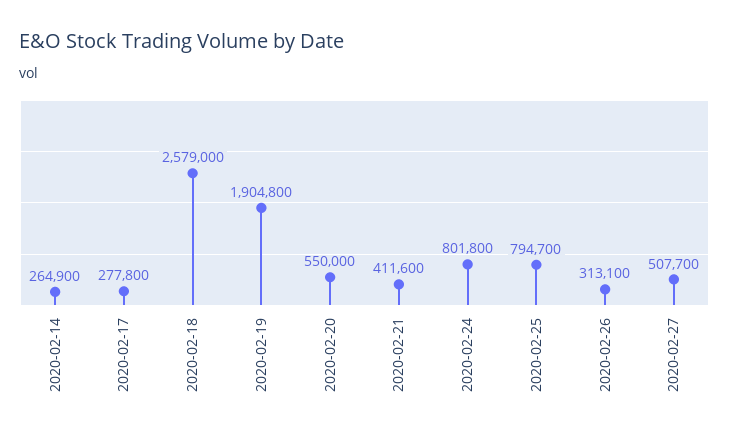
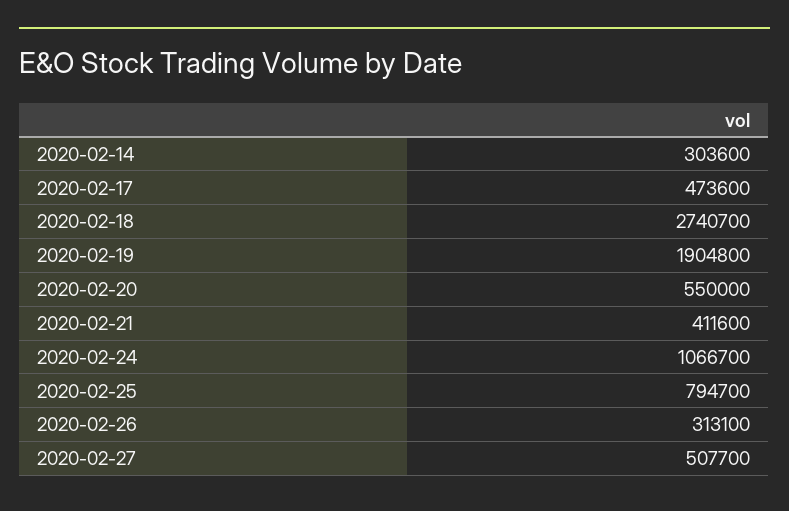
  {
-   "2020-02-14": 264900,
+   "2020-02-14": 303600,
-   "2020-02-17": 277800,
+   "2020-02-17": 473600,
-   "2020-02-18": 2579000,
+   "2020-02-18": 2740700,
    "2020-02-19": 1904800,
    "2020-02-20": 550000,
    "2020-02-21": 411600,
-   "2020-02-24": 801800,
+   "2020-02-24": 1066700,
    "2020-02-25": 794700,
    "2020-02-26": 313100,
    "2020-02-27": 507700
  }

